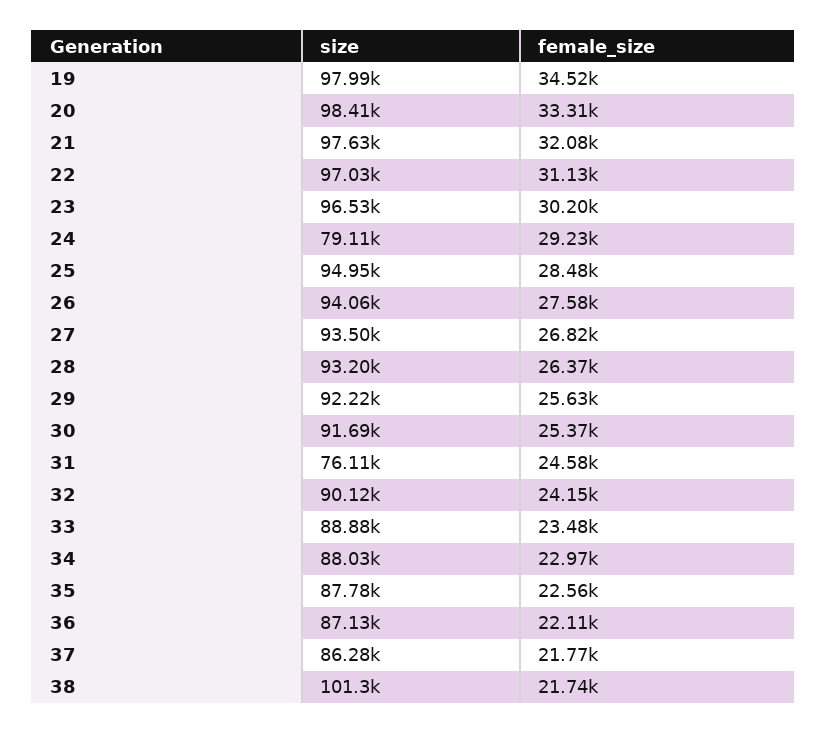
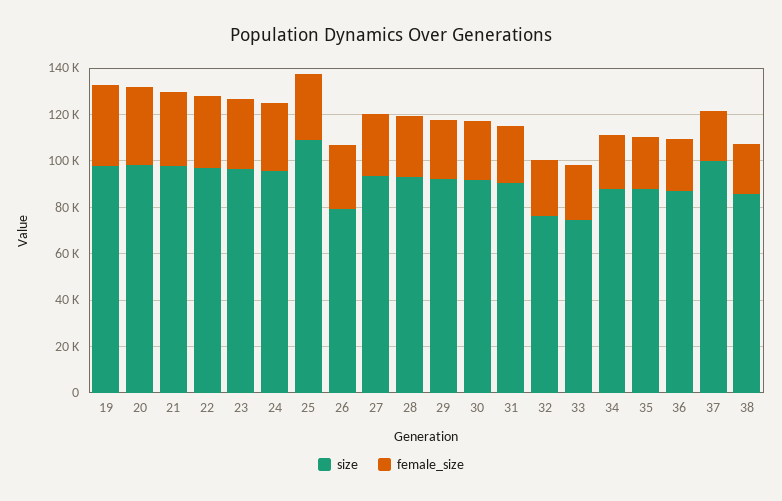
  {
    "size": {
      "19": 97990,
      "20": 98410,
      "21": 97630,
      "22": 97030,
      "23": 96530,
-     "24": 79110,
+     "24": 95000,
-     "25": 94950,
+     "25": 110000,
-     "26": 94060,
+     "26": 80000,
      "27": 93500,
      "28": 93200,
      "29": 92220,
      "30": 91690,
-     "31": 76110,
+     "31": 90000,
-     "32": 90120,
+     "32": 75000,
-     "33": 88880,
+     "33": 75000,
      "34": 88030,
      "35": 87780,
      "36": 87130,
-     "37": 86280,
+     "37": 100000,
-     "38": 101300
+     "38": 85000
    },
    "female_size": {
      "19": 34520,
      "20": 33310,
      "21": 32080,
      "22": 31130,
      "23": 30200,
      "24": 29230,
      "25": 28480,
      "26": 27580,
      "27": 26820,
      "28": 26370,
      "29": 25630,
      "30": 25370,
      "31": 24580,
      "32": 24150,
      "33": 23480,
      "34": 22970,
      "35": 22560,
      "36": 22110,
      "37": 21770,
      "38": 21740
    }
  }

